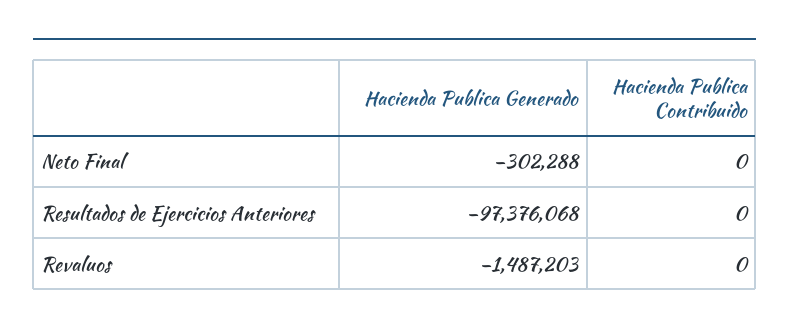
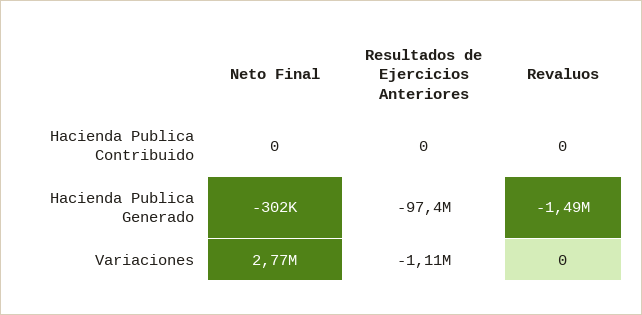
  {
    "Hacienda Publica Generado": {
      "Neto Final": -302288,
      "Resultados de Ejercicios Anteriores": -97376068,
      "Revaluos": -1487203
    },
    "Hacienda Publica Contribuido": {
      "Neto Final": 0,
      "Resultados de Ejercicios Anteriores": 0,
      "Revaluos": 0
-   }
+   },
+   "Variaciones": {
+     "Neto Final": 2770000,
+     "Resultados de Ejercicios Anteriores": -1110000,
+     "Revaluos": 0
+   }
  }

